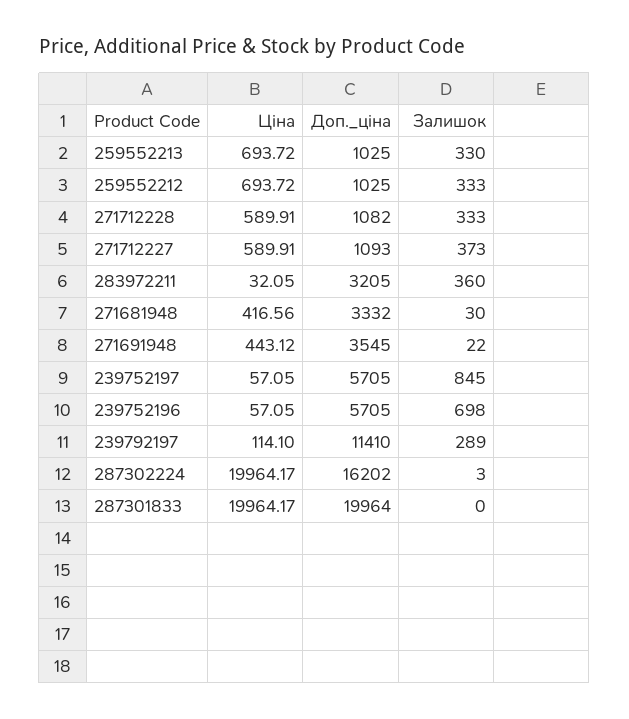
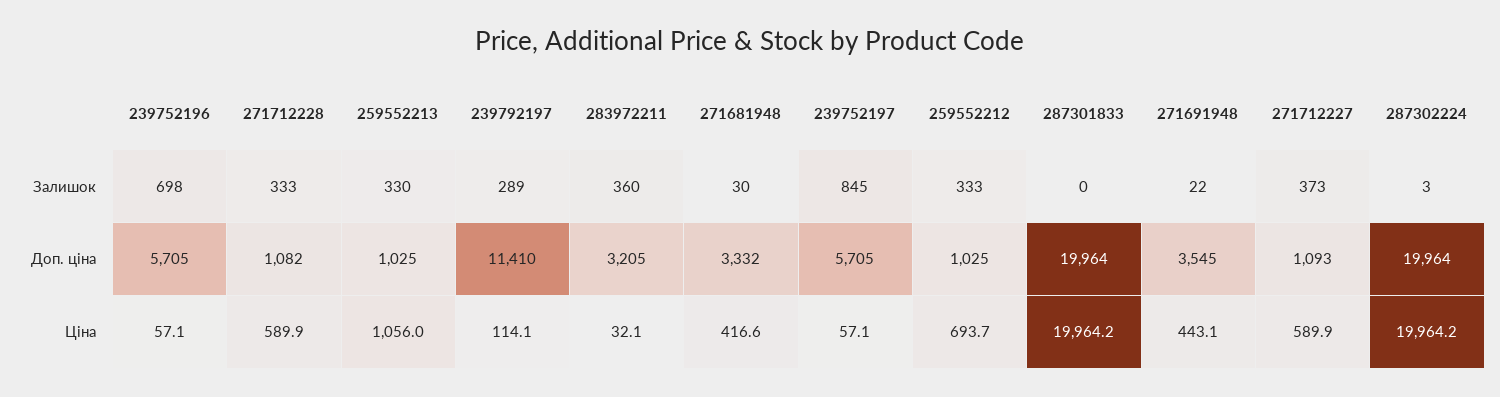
  {
    "Ціна": {
-     "259552213": 693.72,
+     "259552213": 1056,
      "259552212": 693.72,
      "271712228": 589.91,
      "271712227": 589.91,
      "283972211": 32.05,
      "271681948": 416.56,
      "271691948": 443.12,
      "239752197": 57.05,
      "239752196": 57.05,
      "239792197": 114.1,
      "287302224": 19964.17,
      "287301833": 19964.17
    },
    "Доп._ціна": {
      "259552213": 1025,
      "259552212": 1025,
      "271712228": 1082,
      "271712227": 1093,
      "283972211": 3205,
      "271681948": 3332,
      "271691948": 3545,
      "239752197": 5705,
      "239752196": 5705,
      "239792197": 11410,
-     "287302224": 16202,
+     "287302224": 19964,
      "287301833": 19964
    },
    "Залишок": {
      "259552213": 330,
      "259552212": 333,
      "271712228": 333,
      "271712227": 373,
      "283972211": 360,
      "271681948": 30,
      "271691948": 22,
      "239752197": 845,
      "239752196": 698,
      "239792197": 289,
      "287302224": 3,
      "287301833": 0
    }
  }

